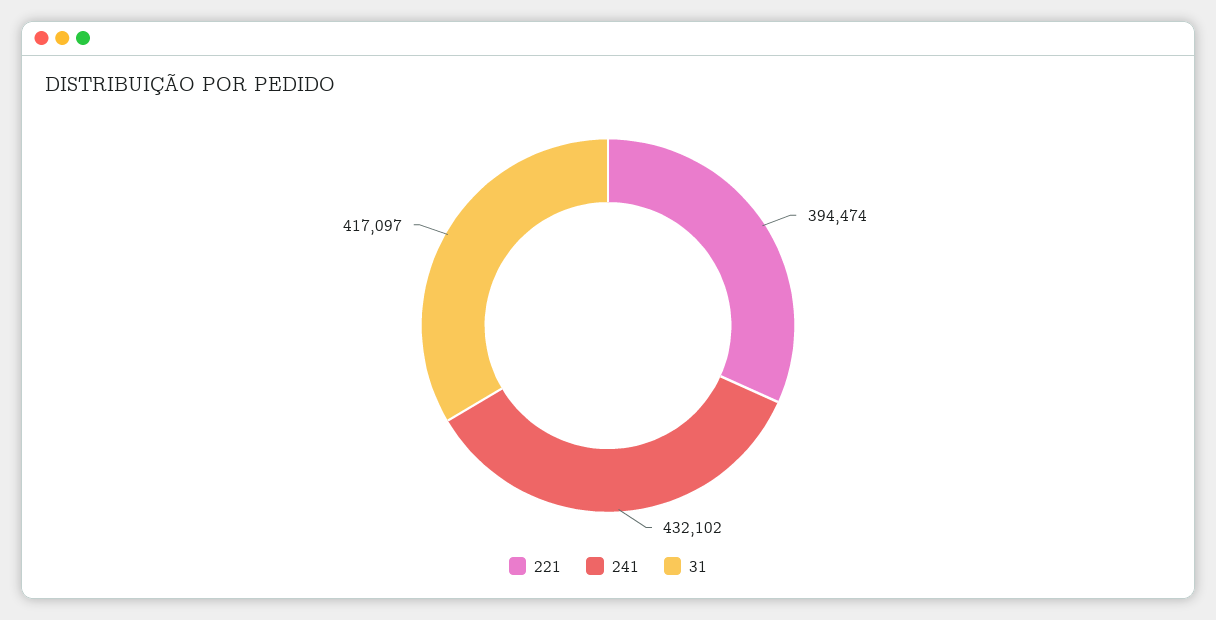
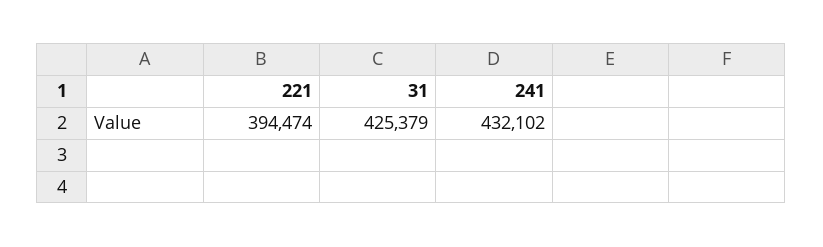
  {
    "221": 394474,
    "241": 432102,
-   "31": 417097
+   "31": 425379
  }

